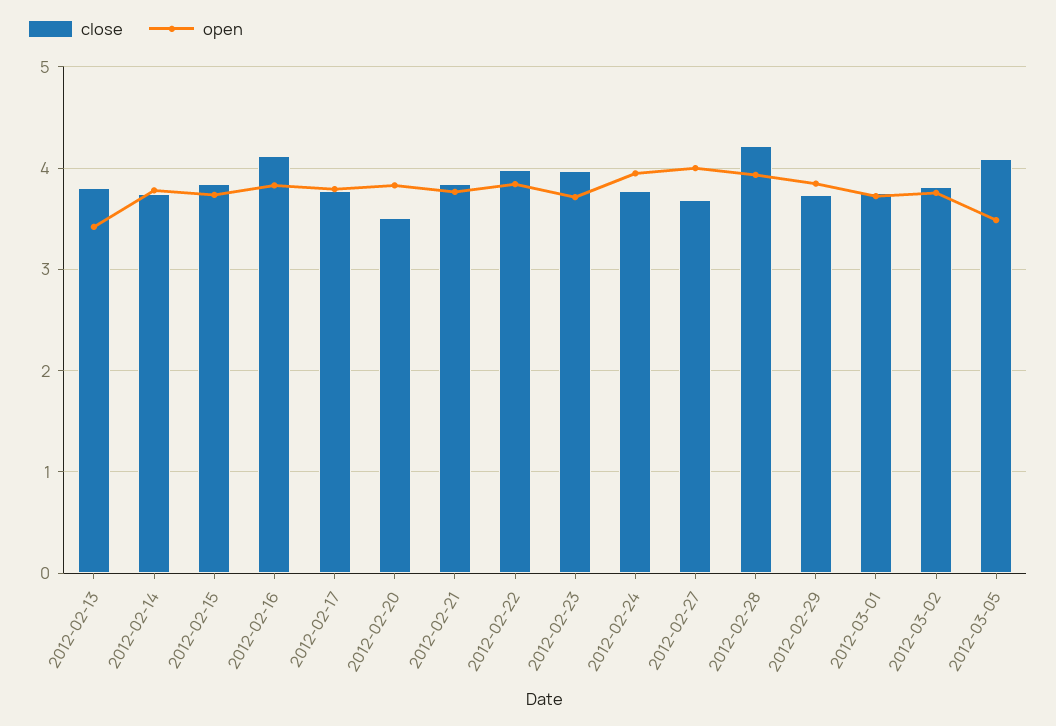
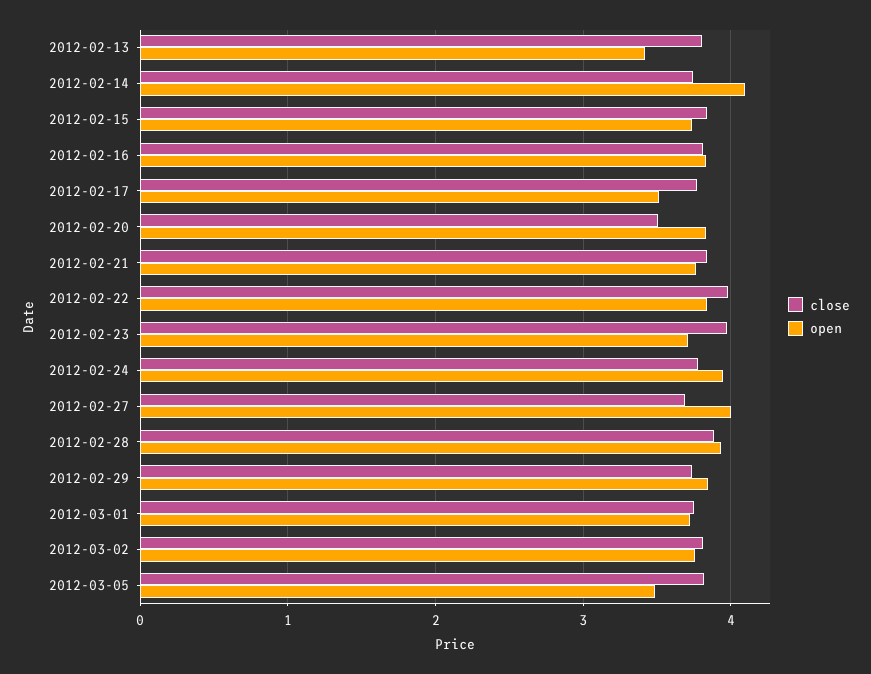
  {
    "close": {
      "2012-02-13": 3.8,
      "2012-02-14": 3.7,
      "2012-02-15": 3.8,
-     "2012-02-16": 4.1,
+     "2012-02-16": 3.8,
      "2012-02-17": 3.8,
      "2012-02-20": 3.5,
      "2012-02-21": 3.8,
      "2012-02-22": 4,
      "2012-02-23": 4,
      "2012-02-24": 3.8,
      "2012-02-27": 3.7,
-     "2012-02-28": 4.2,
+     "2012-02-28": 3.9,
      "2012-02-29": 3.7,
      "2012-03-01": 3.8,
      "2012-03-02": 3.8,
-     "2012-03-05": 4.1
+     "2012-03-05": 3.8
    },
    "open": {
      "2012-02-13": 3.4,
-     "2012-02-14": 3.8,
+     "2012-02-14": 4.1,
      "2012-02-15": 3.7,
      "2012-02-16": 3.8,
-     "2012-02-17": 3.8,
+     "2012-02-17": 3.5,
      "2012-02-20": 3.8,
      "2012-02-21": 3.8,
      "2012-02-22": 3.8,
      "2012-02-23": 3.7,
      "2012-02-24": 3.9,
      "2012-02-27": 4,
      "2012-02-28": 3.9,
      "2012-02-29": 3.8,
      "2012-03-01": 3.7,
      "2012-03-02": 3.8,
      "2012-03-05": 3.5
    }
  }

